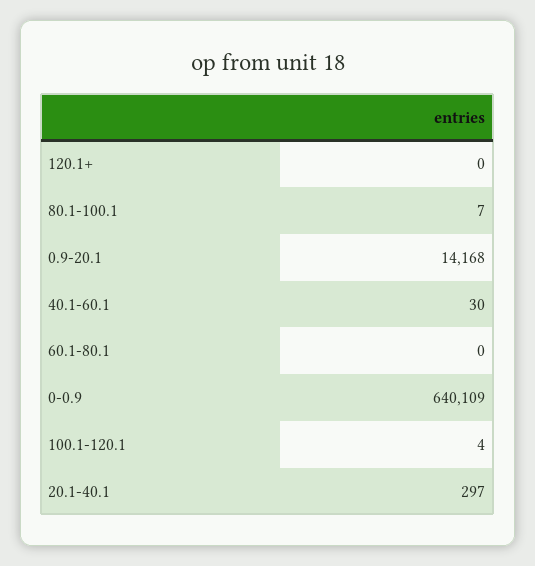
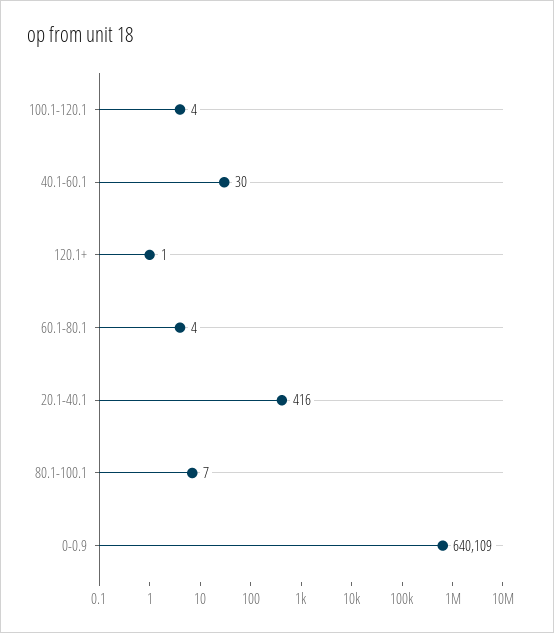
  {
-   "120.1+": 0,
+   "120.1+": 1,
    "80.1-100.1": 7,
-   "0.9-20.1": 14168,
    "40.1-60.1": 30,
-   "60.1-80.1": 0,
+   "60.1-80.1": 4,
    "0-0.9": 640109,
    "100.1-120.1": 4,
-   "20.1-40.1": 297
+   "20.1-40.1": 416
  }

